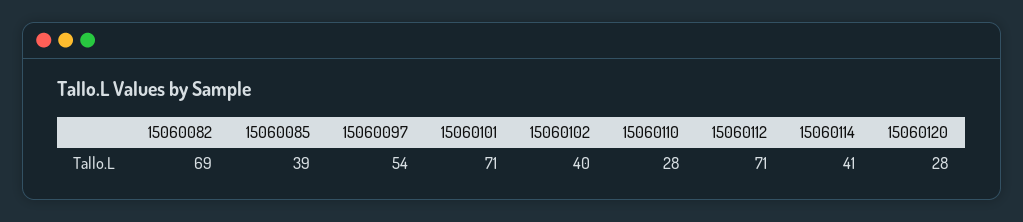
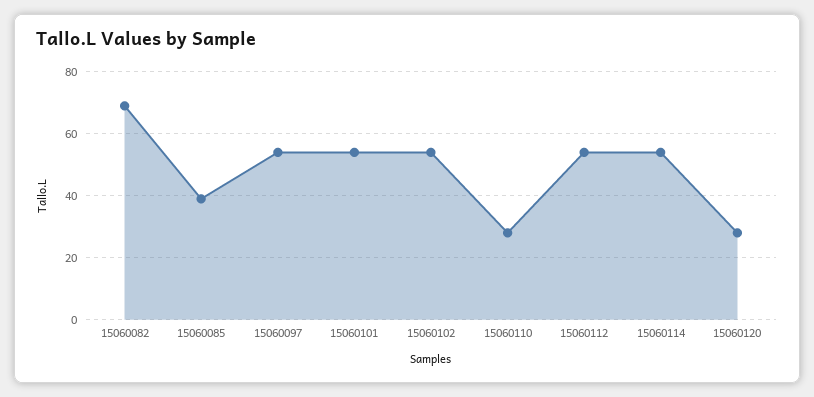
  {
    "15060082": 69,
    "15060085": 39,
    "15060097": 54,
-   "15060101": 71,
+   "15060101": 55,
-   "15060102": 40,
+   "15060102": 55,
    "15060110": 28,
-   "15060112": 71,
+   "15060112": 55,
-   "15060114": 41,
+   "15060114": 55,
    "15060120": 28
  }

